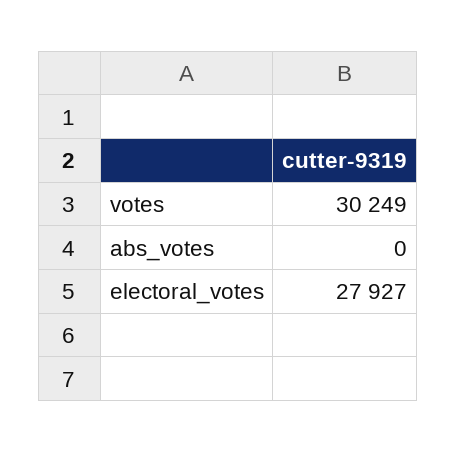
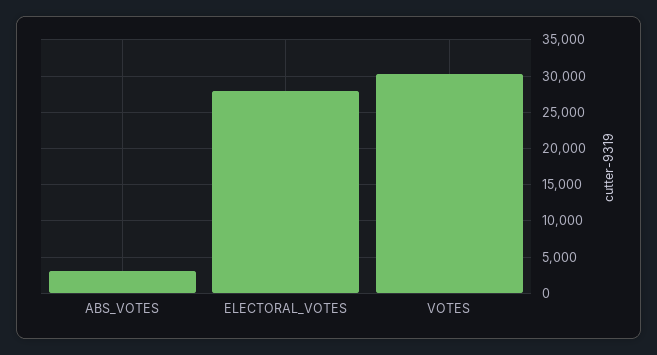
  {
    "votes": 30249,
-   "abs_votes": 0,
+   "abs_votes": 3000,
    "electoral_votes": 27927
  }

